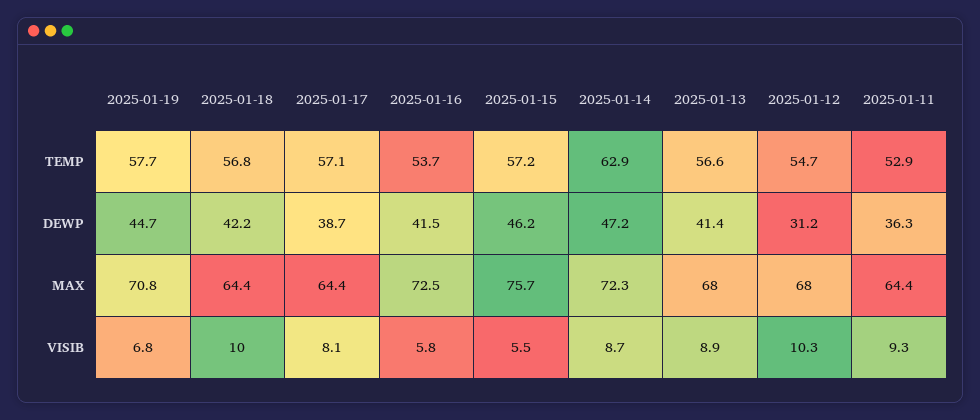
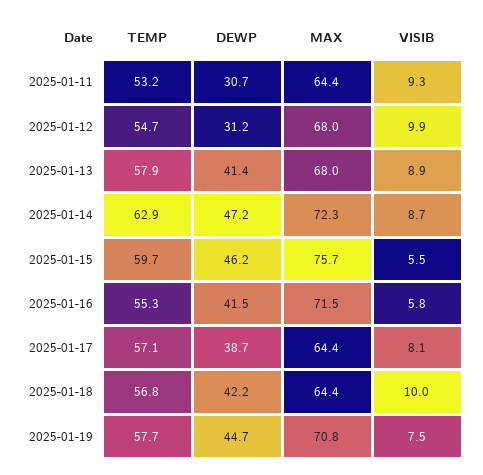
  {
    "2025-01-19": {
      "TEMP": 57.7,
      "DEWP": 44.7,
      "MAX": 70.8,
-     "VISIB": 6.8
+     "VISIB": 7.5
    },
    "2025-01-18": {
      "TEMP": 56.8,
      "DEWP": 42.2,
      "MAX": 64.4,
      "VISIB": 10
    },
    "2025-01-17": {
      "TEMP": 57.1,
      "DEWP": 38.7,
      "MAX": 64.4,
      "VISIB": 8.1
    },
    "2025-01-16": {
-     "TEMP": 53.7,
+     "TEMP": 55.3,
      "DEWP": 41.5,
-     "MAX": 72.5,
+     "MAX": 71.5,
      "VISIB": 5.8
    },
    "2025-01-15": {
-     "TEMP": 57.2,
+     "TEMP": 59.7,
      "DEWP": 46.2,
      "MAX": 75.7,
      "VISIB": 5.5
    },
    "2025-01-14": {
      "TEMP": 62.9,
      "DEWP": 47.2,
      "MAX": 72.3,
      "VISIB": 8.7
    },
    "2025-01-13": {
-     "TEMP": 56.6,
+     "TEMP": 57.9,
      "DEWP": 41.4,
      "MAX": 68,
      "VISIB": 8.9
    },
    "2025-01-12": {
      "TEMP": 54.7,
      "DEWP": 31.2,
      "MAX": 68,
-     "VISIB": 10.3
+     "VISIB": 9.9
    },
    "2025-01-11": {
-     "TEMP": 52.9,
+     "TEMP": 53.2,
-     "DEWP": 36.3,
+     "DEWP": 30.7,
      "MAX": 64.4,
      "VISIB": 9.3
    }
  }

